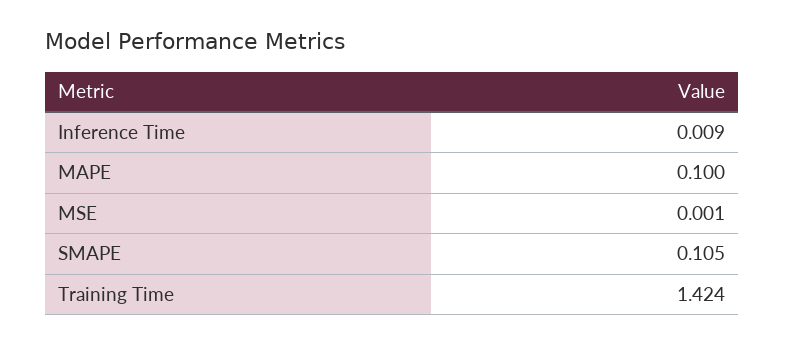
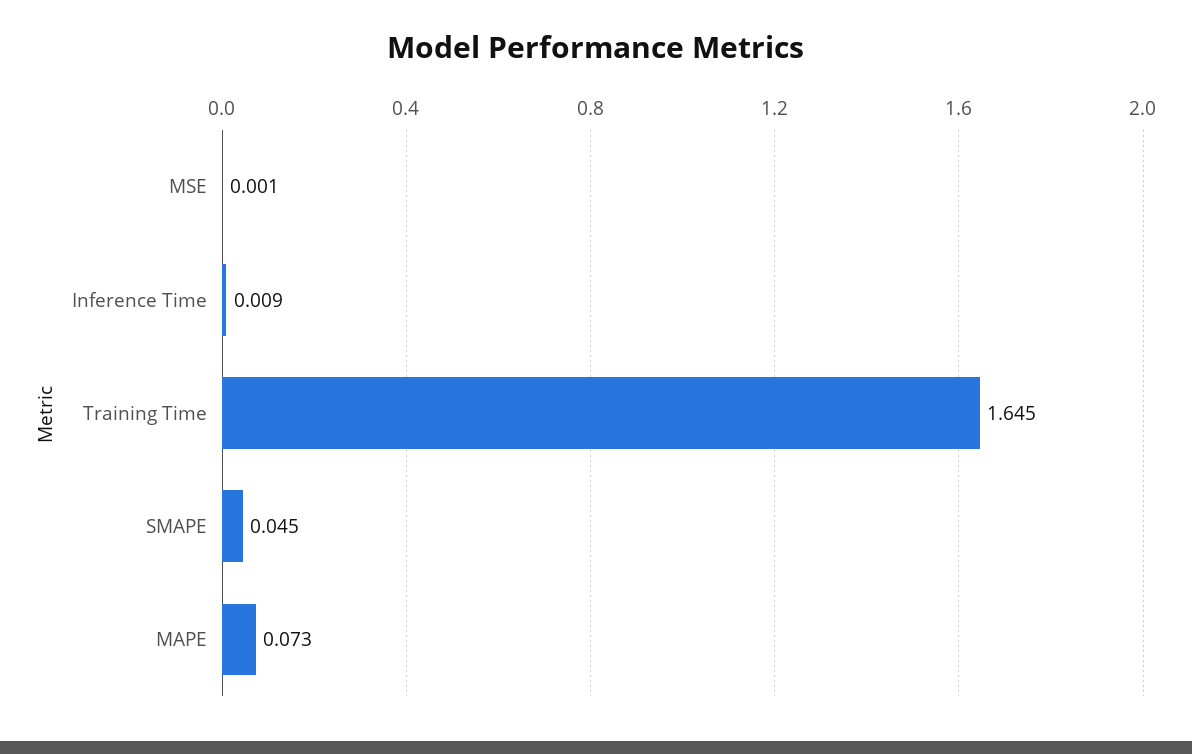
  {
    "Inference Time": 0.009,
-   "MAPE": 0.1,
+   "MAPE": 0.073,
    "MSE": 0.001,
-   "SMAPE": 0.105,
+   "SMAPE": 0.045,
-   "Training Time": 1.424
+   "Training Time": 1.645
  }

